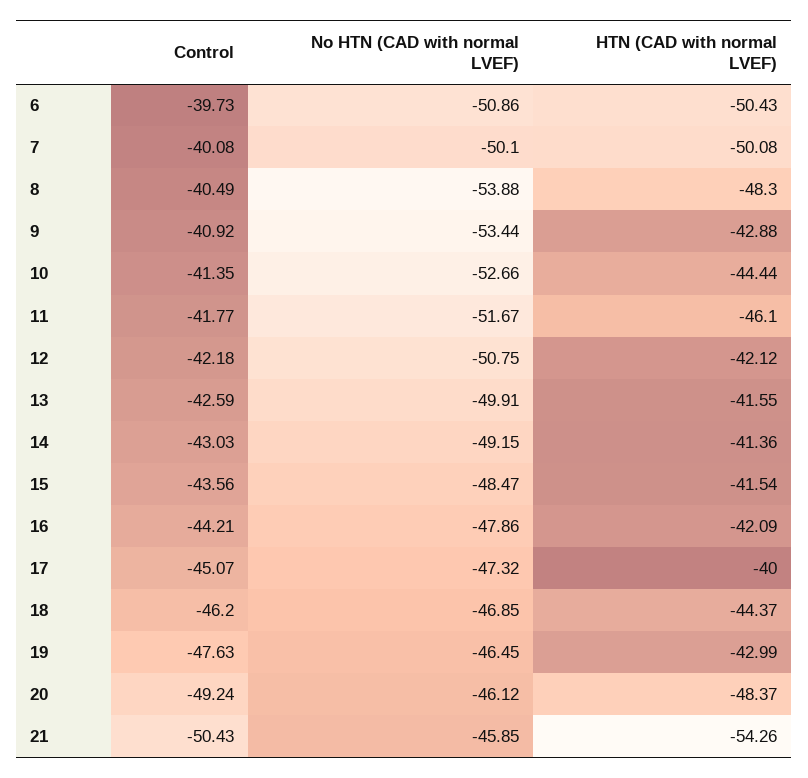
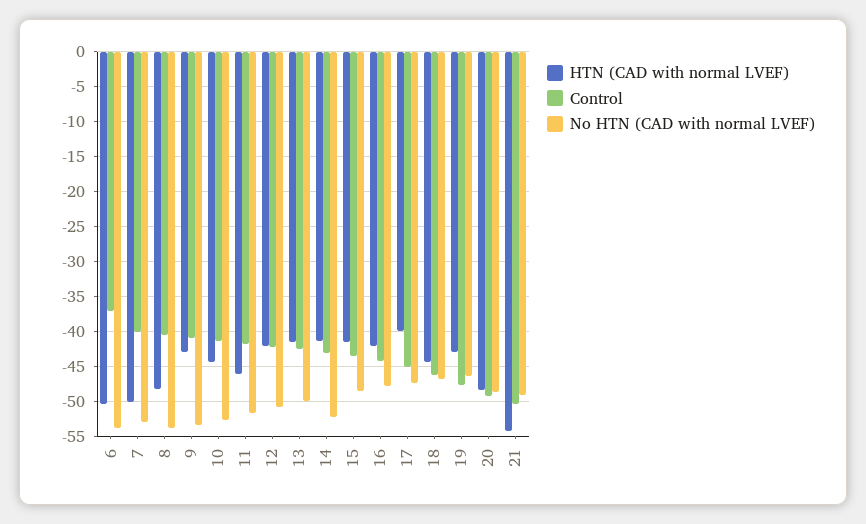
  {
    "Control": {
-     "6": -39.73,
+     "6": -37,
      "7": -40.08,
      "8": -40.49,
      "9": -40.92,
      "10": -41.35,
      "11": -41.77,
      "12": -42.18,
      "13": -42.59,
      "14": -43.03,
      "15": -43.56,
      "16": -44.21,
      "17": -45.07,
      "18": -46.2,
      "19": -47.63,
      "20": -49.24,
      "21": -50.43
    },
    "No HTN (CAD with normal LVEF)": {
-     "6": -50.86,
+     "6": -54,
-     "7": -50.1,
+     "7": -53,
      "8": -53.88,
      "9": -53.44,
      "10": -52.66,
      "11": -51.67,
      "12": -50.75,
      "13": -49.91,
-     "14": -49.15,
+     "14": -52,
      "15": -48.47,
      "16": -47.86,
      "17": -47.32,
      "18": -46.85,
      "19": -46.45,
-     "20": -46.12,
+     "20": -49,
-     "21": -45.85
+     "21": -49
    },
    "HTN (CAD with normal LVEF)": {
      "6": -50.43,
      "7": -50.08,
      "8": -48.3,
      "9": -42.88,
      "10": -44.44,
      "11": -46.1,
      "12": -42.12,
      "13": -41.55,
      "14": -41.36,
      "15": -41.54,
      "16": -42.09,
      "17": -40,
      "18": -44.37,
      "19": -42.99,
      "20": -48.37,
      "21": -54.26
    }
  }

